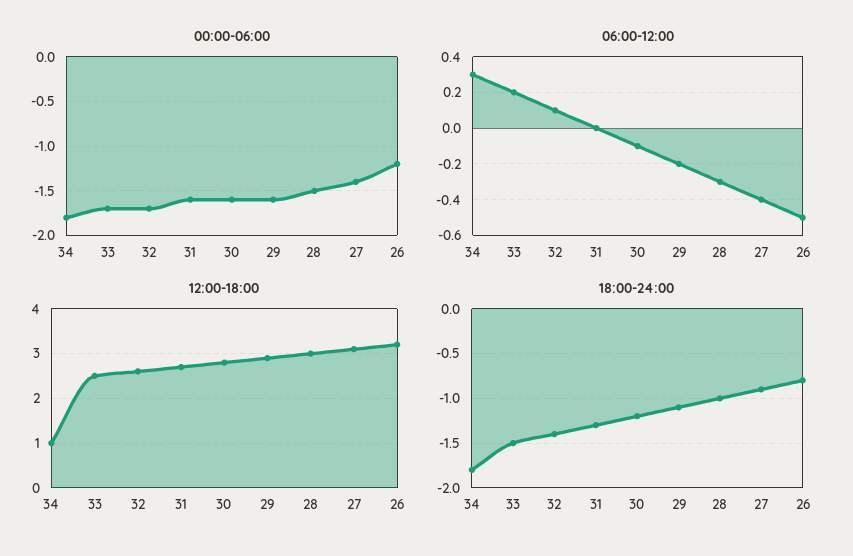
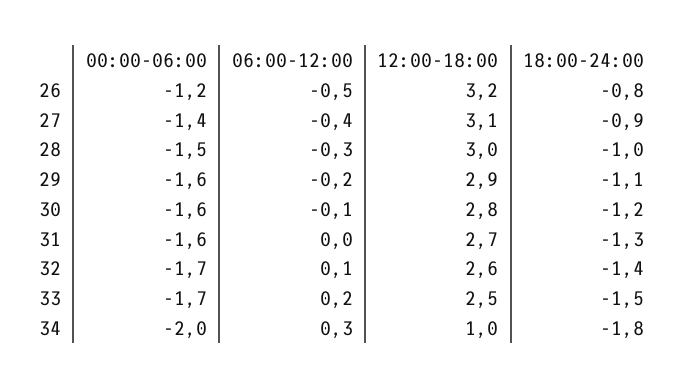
  {
    "00:00-06:00": {
-     "34": -1.8,
+     "34": -2,
      "33": -1.7,
      "32": -1.7,
      "31": -1.6,
      "30": -1.6,
      "29": -1.6,
      "28": -1.5,
      "27": -1.4,
      "26": -1.2
    },
    "06:00-12:00": {
      "34": 0.3,
      "33": 0.2,
      "32": 0.1,
      "31": 0,
      "30": -0.1,
      "29": -0.2,
      "28": -0.3,
      "27": -0.4,
      "26": -0.5
    },
    "12:00-18:00": {
      "34": 1,
      "33": 2.5,
      "32": 2.6,
      "31": 2.7,
      "30": 2.8,
      "29": 2.9,
      "28": 3,
      "27": 3.1,
      "26": 3.2
    },
    "18:00-24:00": {
      "34": -1.8,
      "33": -1.5,
      "32": -1.4,
      "31": -1.3,
      "30": -1.2,
      "29": -1.1,
      "28": -1,
      "27": -0.9,
      "26": -0.8
    }
  }

